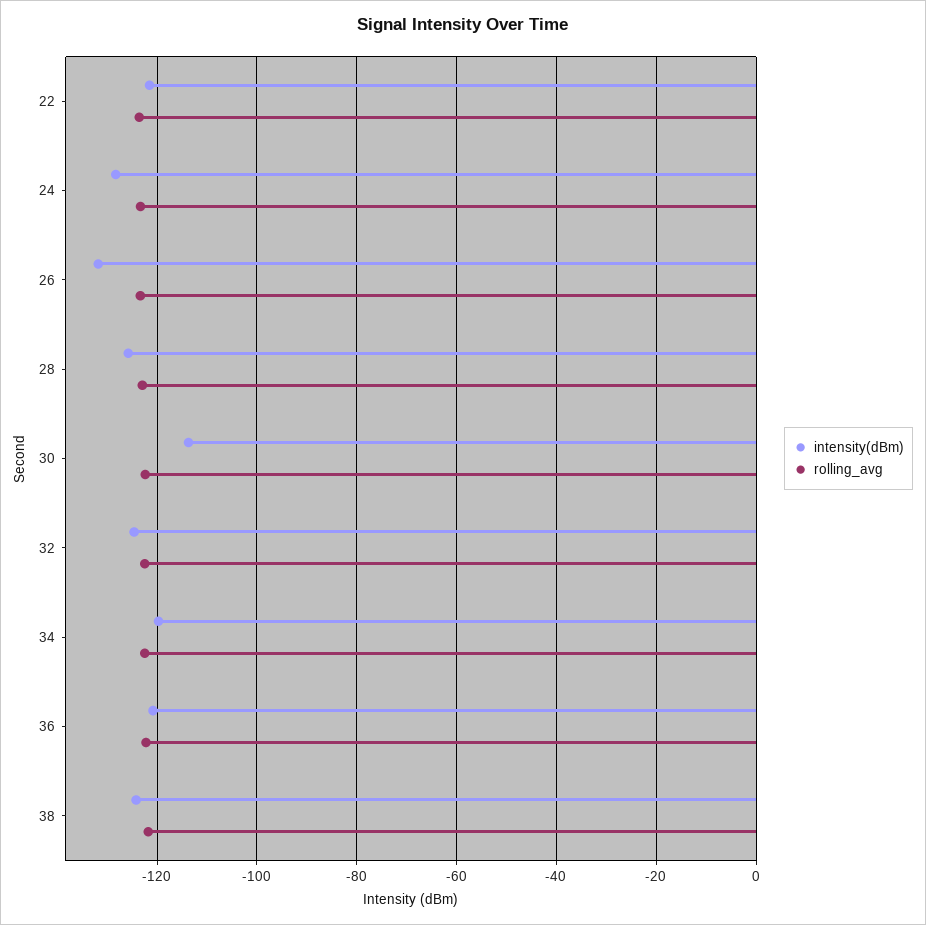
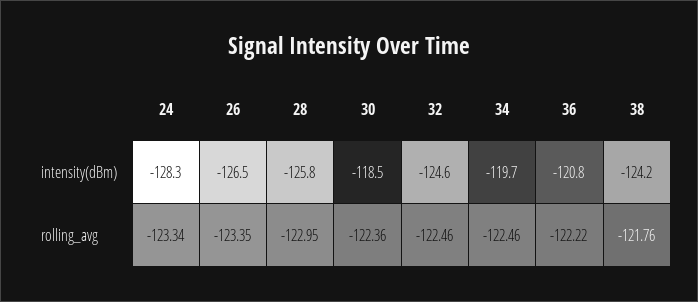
  {
    "intensity(dBm)": {
-     "22": -122,
      "24": -128.3,
-     "26": -132,
+     "26": -126.5,
      "28": -125.8,
-     "30": -114,
+     "30": -118.5,
      "32": -124.6,
      "34": -119.7,
      "36": -120.8,
      "38": -124.2
    },
    "rolling_avg": {
-     "22": -124,
      "24": -123.34,
      "26": -123.35,
      "28": -122.95,
      "30": -122.36,
      "32": -122.46,
      "34": -122.46,
      "36": -122.22,
      "38": -121.76
    }
  }

